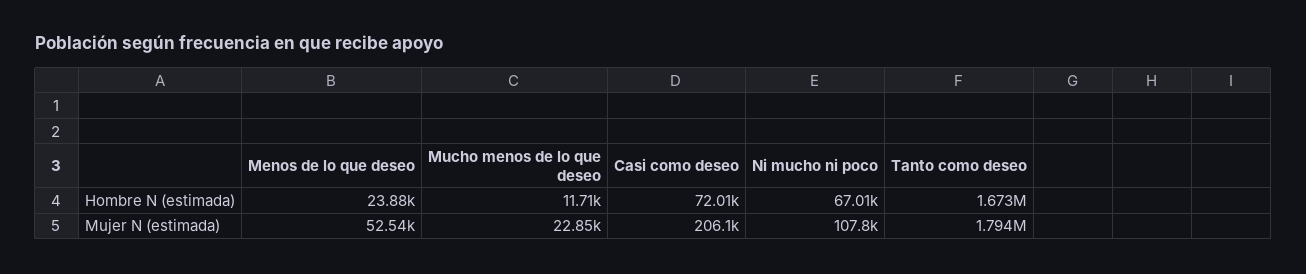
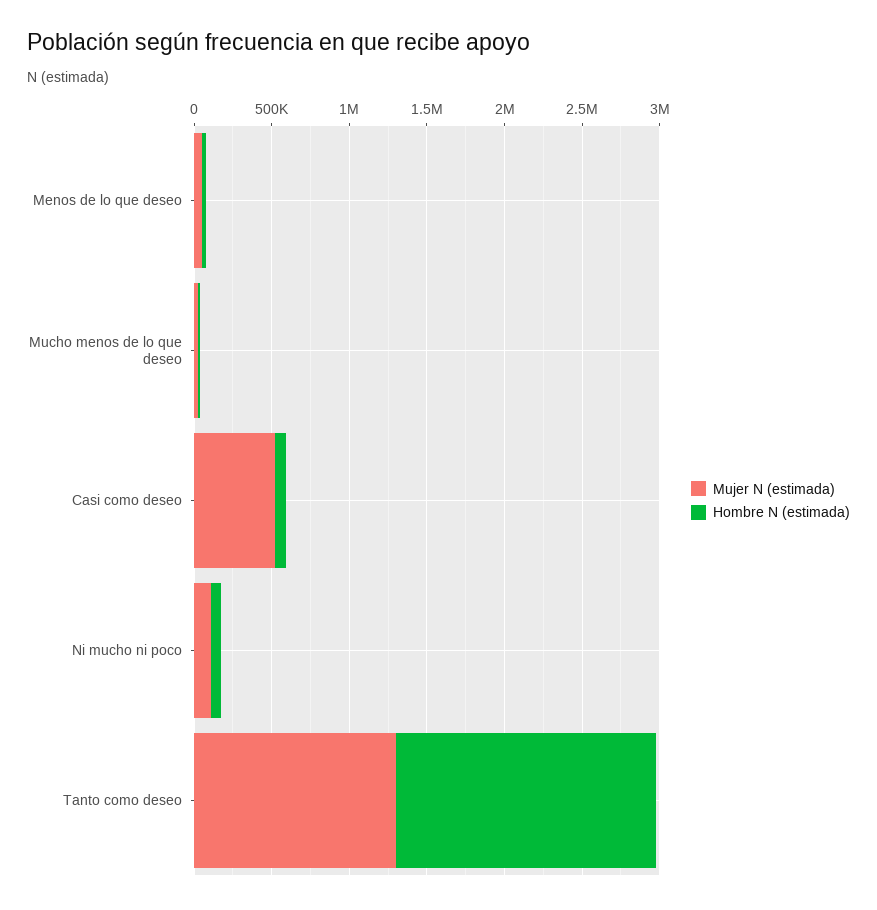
  {
    "Hombre N (estimada)": {
      "Menos de lo que deseo": 23880,
      "Mucho menos de lo que deseo": 11710,
      "Casi como deseo": 72010,
      "Ni mucho ni poco": 67010,
      "Tanto como deseo": 1673000
    },
    "Mujer N (estimada)": {
      "Menos de lo que deseo": 52540,
      "Mucho menos de lo que deseo": 22850,
-     "Casi como deseo": 206100,
+     "Casi como deseo": 500000,
      "Ni mucho ni poco": 107800,
-     "Tanto como deseo": 1794000
+     "Tanto como deseo": 1300000
    }
  }

